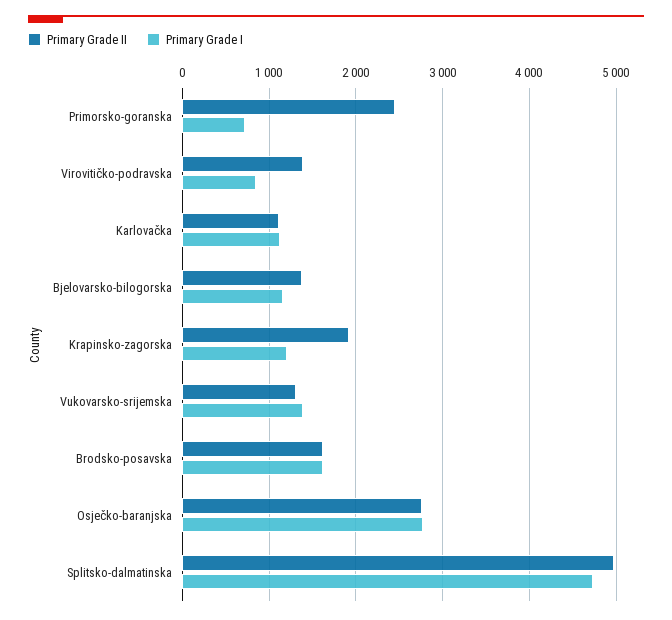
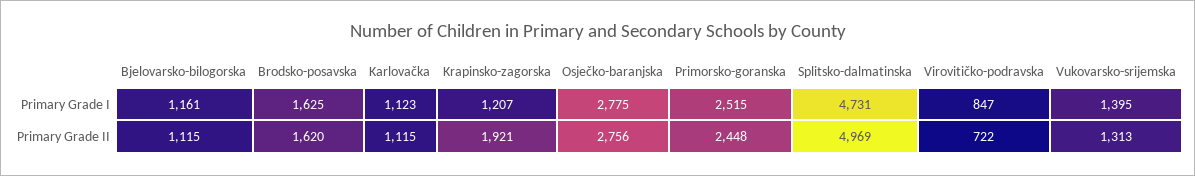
  {
    "Primary Grade II": {
      "Primorsko-goranska": 2448,
-     "Virovitičko-podravska": 1400,
+     "Virovitičko-podravska": 722,
      "Karlovačka": 1115,
-     "Bjelovarsko-bilogorska": 1400,
+     "Bjelovarsko-bilogorska": 1115,
      "Krapinsko-zagorska": 1921,
      "Vukovarsko-srijemska": 1313,
      "Brodsko-posavska": 1620,
      "Osječko-baranjska": 2756,
      "Splitsko-dalmatinska": 4969
    },
    "Primary Grade I": {
-     "Primorsko-goranska": 700,
+     "Primorsko-goranska": 2515,
      "Virovitičko-podravska": 847,
      "Karlovačka": 1123,
      "Bjelovarsko-bilogorska": 1161,
      "Krapinsko-zagorska": 1207,
      "Vukovarsko-srijemska": 1395,
      "Brodsko-posavska": 1625,
      "Osječko-baranjska": 2775,
      "Splitsko-dalmatinska": 4731
    }
  }

